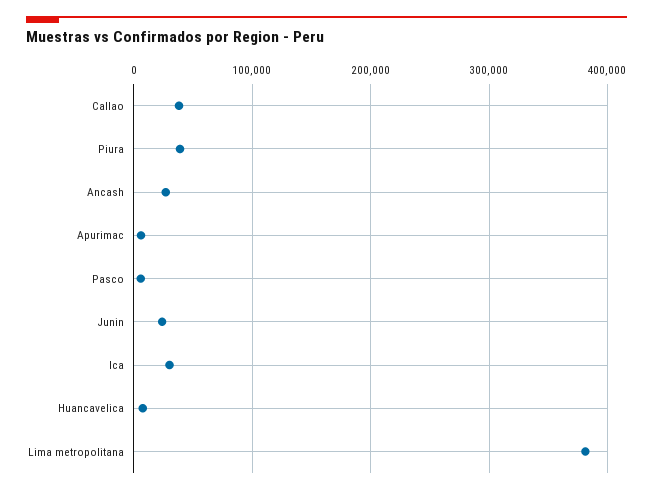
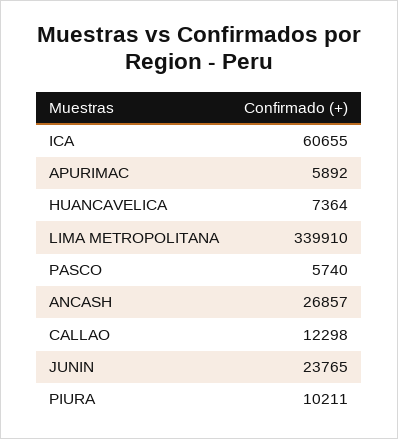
  {
-   "Callao": 40000,
+   "Callao": 12298,
-   "Piura": 40000,
+   "Piura": 10211,
    "Ancash": 26857,
    "Apurimac": 5892,
    "Pasco": 5740,
    "Junin": 23765,
-   "Ica": 30000,
+   "Ica": 60655,
    "Huancavelica": 7364,
-   "Lima metropolitana": 380000
+   "Lima metropolitana": 339910
  }

